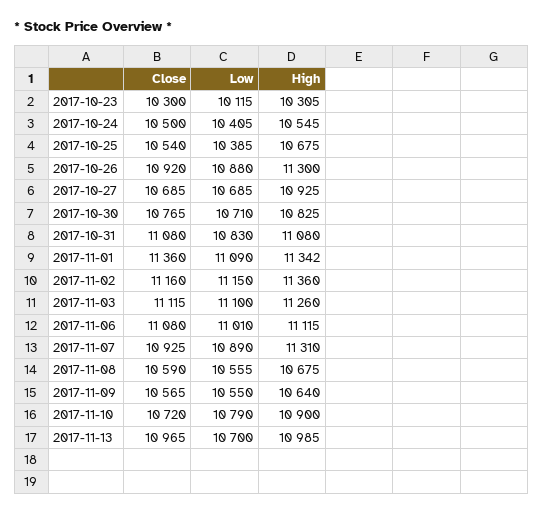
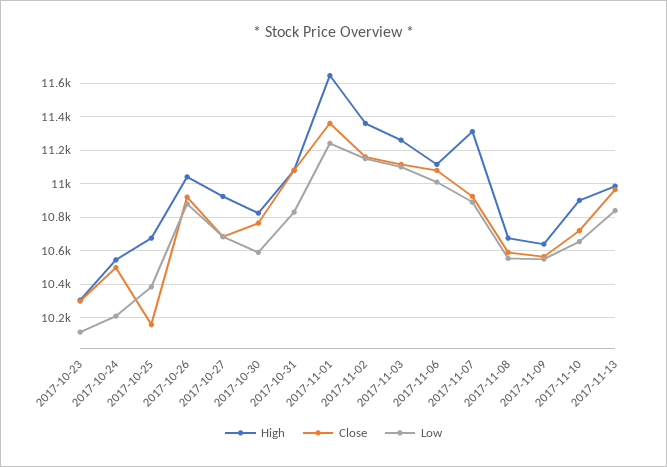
  {
    "Close": {
      "2017-10-23": 10300,
      "2017-10-24": 10500,
-     "2017-10-25": 10540,
+     "2017-10-25": 10150,
      "2017-10-26": 10920,
      "2017-10-27": 10685,
      "2017-10-30": 10765,
      "2017-10-31": 11080,
      "2017-11-01": 11360,
      "2017-11-02": 11160,
      "2017-11-03": 11115,
      "2017-11-06": 11080,
      "2017-11-07": 10925,
      "2017-11-08": 10590,
      "2017-11-09": 10565,
      "2017-11-10": 10720,
      "2017-11-13": 10965
    },
    "Low": {
      "2017-10-23": 10115,
-     "2017-10-24": 10405,
+     "2017-10-24": 10200,
      "2017-10-25": 10385,
      "2017-10-26": 10880,
      "2017-10-27": 10685,
-     "2017-10-30": 10710,
+     "2017-10-30": 10600,
      "2017-10-31": 10830,
-     "2017-11-01": 11090,
+     "2017-11-01": 11250,
      "2017-11-02": 11150,
      "2017-11-03": 11100,
      "2017-11-06": 11010,
      "2017-11-07": 10890,
      "2017-11-08": 10555,
      "2017-11-09": 10550,
-     "2017-11-10": 10790,
+     "2017-11-10": 10650,
-     "2017-11-13": 10700
+     "2017-11-13": 10850
    },
    "High": {
      "2017-10-23": 10305,
      "2017-10-24": 10545,
      "2017-10-25": 10675,
-     "2017-10-26": 11300,
+     "2017-10-26": 11050,
      "2017-10-27": 10925,
      "2017-10-30": 10825,
      "2017-10-31": 11080,
-     "2017-11-01": 11342,
+     "2017-11-01": 11650,
      "2017-11-02": 11360,
      "2017-11-03": 11260,
      "2017-11-06": 11115,
      "2017-11-07": 11310,
      "2017-11-08": 10675,
      "2017-11-09": 10640,
      "2017-11-10": 10900,
      "2017-11-13": 10985
    }
  }

